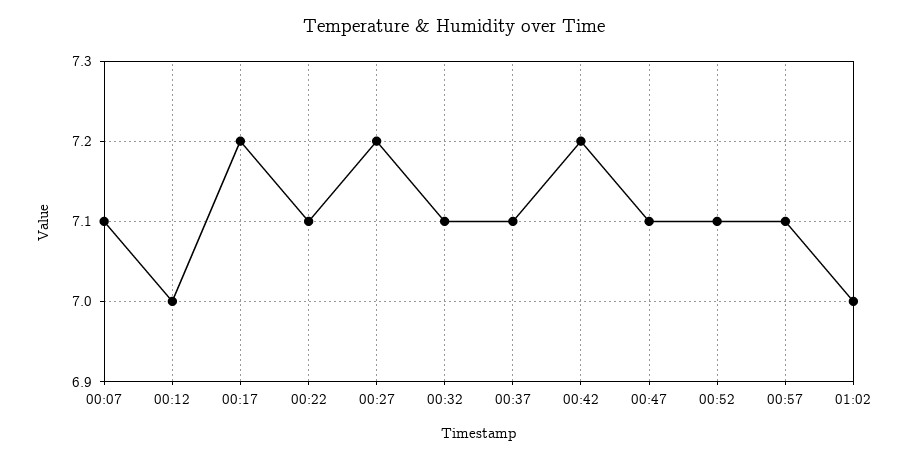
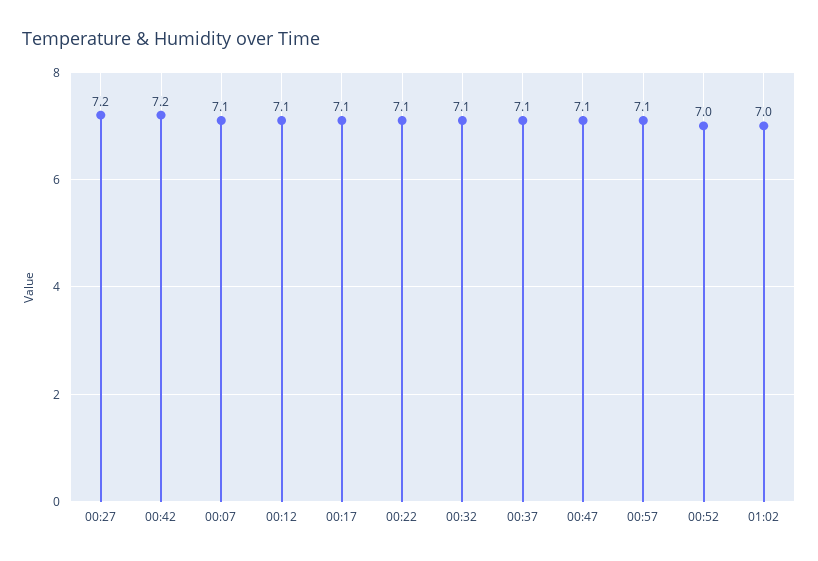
  {
    "00:07": 7.1,
-   "00:12": 7,
+   "00:12": 7.1,
-   "00:17": 7.2,
+   "00:17": 7.1,
    "00:22": 7.1,
    "00:27": 7.2,
    "00:32": 7.1,
    "00:37": 7.1,
    "00:42": 7.2,
    "00:47": 7.1,
-   "00:52": 7.1,
+   "00:52": 7,
    "00:57": 7.1,
    "01:02": 7
  }

